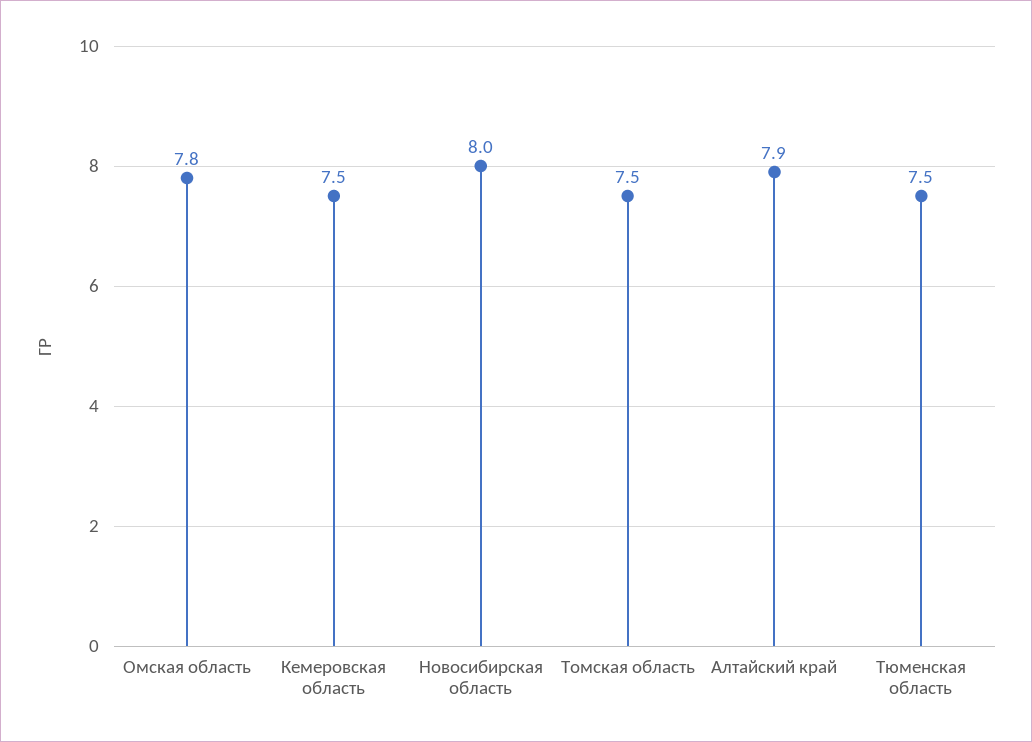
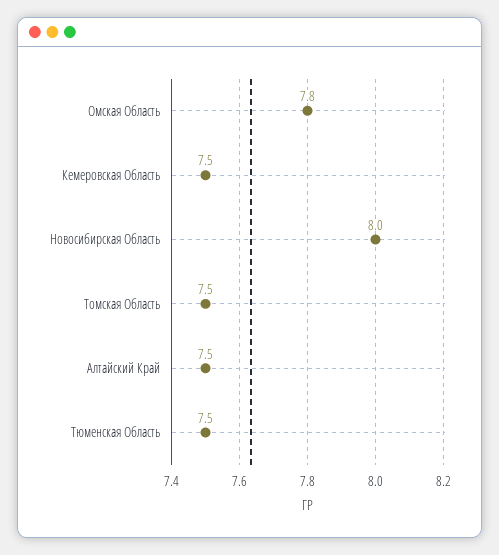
  {
    "Омская область": 7.8,
    "Кемеровская область": 7.5,
    "Новосибирская область": 8,
    "Томская область": 7.5,
-   "Алтайский край": 7.9,
+   "Алтайский край": 7.5,
    "Тюменская область": 7.5
  }

